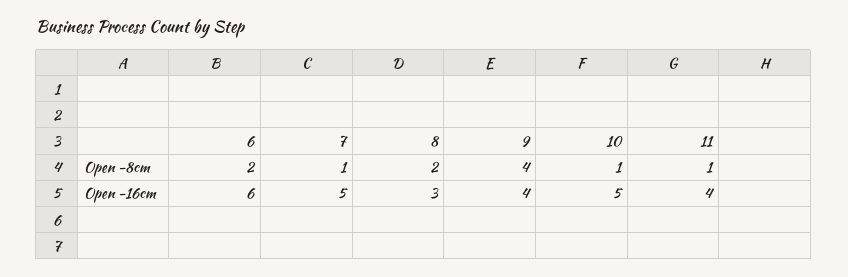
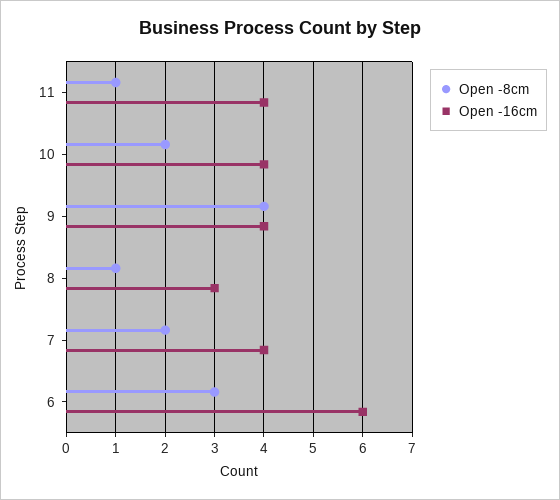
  {
    "Open -8cm": {
-     "6": 2,
+     "6": 3,
-     "7": 1,
+     "7": 2,
-     "8": 2,
+     "8": 1,
      "9": 4,
-     "10": 1,
+     "10": 2,
      "11": 1
    },
    "Open -16cm": {
      "6": 6,
-     "7": 5,
+     "7": 4,
      "8": 3,
      "9": 4,
-     "10": 5,
+     "10": 4,
      "11": 4
    }
  }

